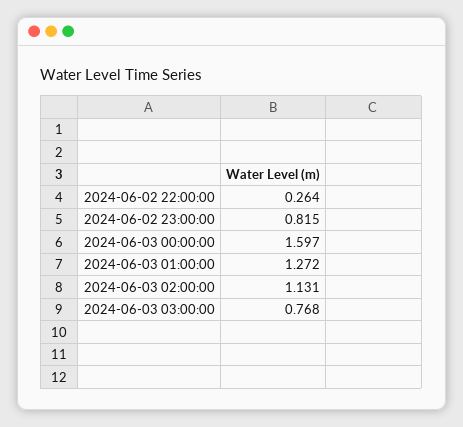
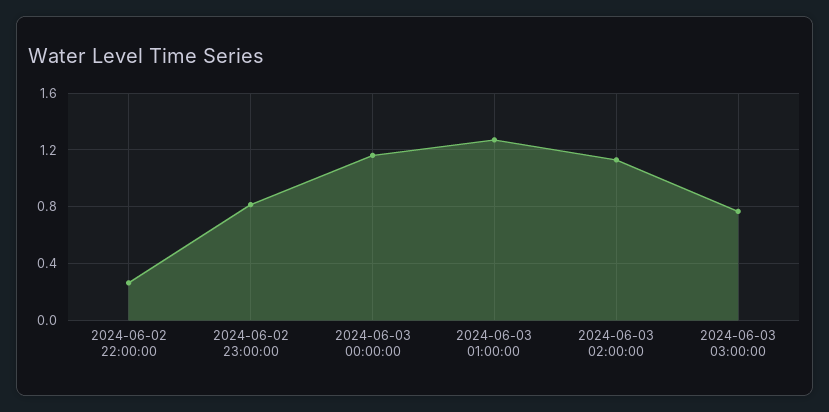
  {
    "2024-06-02 22:00:00": 0.264,
    "2024-06-02 23:00:00": 0.815,
-   "2024-06-03 00:00:00": 1.597,
+   "2024-06-03 00:00:00": 1.15,
    "2024-06-03 01:00:00": 1.272,
    "2024-06-03 02:00:00": 1.131,
    "2024-06-03 03:00:00": 0.768
  }

